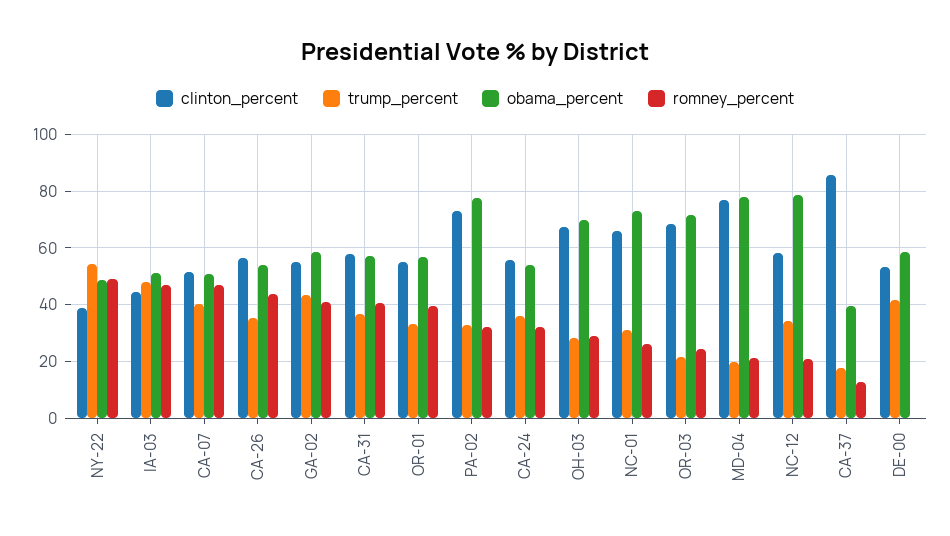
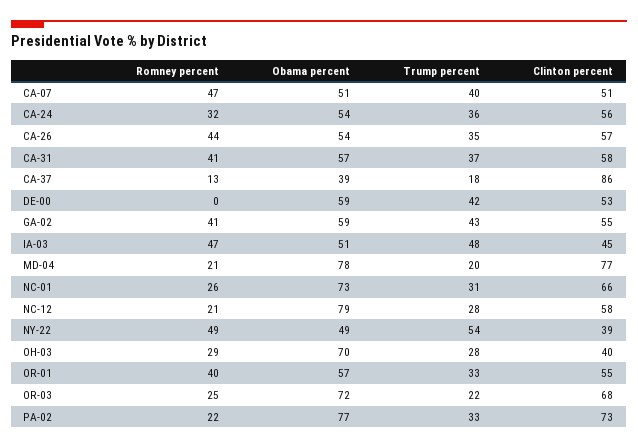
  {
    "clinton_percent": {
      "NY-22": 39,
      "IA-03": 45,
      "CA-07": 51,
      "CA-26": 57,
      "GA-02": 55,
      "CA-31": 58,
      "OR-01": 55,
      "PA-02": 73,
      "CA-24": 56,
-     "OH-03": 67.5,
+     "OH-03": 40,
      "NC-01": 66,
      "OR-03": 68,
      "MD-04": 77,
      "NC-12": 58,
      "CA-37": 86,
      "DE-00": 53
    },
    "trump_percent": {
      "NY-22": 54,
      "IA-03": 48,
      "CA-07": 40,
      "CA-26": 35,
      "GA-02": 43,
      "CA-31": 37,
      "OR-01": 33,
      "PA-02": 33,
      "CA-24": 36,
      "OH-03": 28,
      "NC-01": 31,
      "OR-03": 22,
      "MD-04": 20,
-     "NC-12": 35,
+     "NC-12": 28,
      "CA-37": 18,
      "DE-00": 42
    },
    "obama_percent": {
      "NY-22": 49,
      "IA-03": 51,
      "CA-07": 51,
      "CA-26": 54,
      "GA-02": 59,
      "CA-31": 57,
      "OR-01": 57,
      "PA-02": 77,
      "CA-24": 54,
      "OH-03": 70,
      "NC-01": 73,
      "OR-03": 72,
      "MD-04": 78,
      "NC-12": 79,
      "CA-37": 39,
      "DE-00": 59
    },
    "romney_percent": {
      "NY-22": 49,
      "IA-03": 47,
      "CA-07": 47,
      "CA-26": 44,
      "GA-02": 41,
      "CA-31": 41,
      "OR-01": 40,
-     "PA-02": 32.5,
+     "PA-02": 22,
      "CA-24": 32,
      "OH-03": 29,
      "NC-01": 26,
      "OR-03": 25,
      "MD-04": 21,
      "NC-12": 21,
      "CA-37": 13,
      "DE-00": 0
    }
  }

